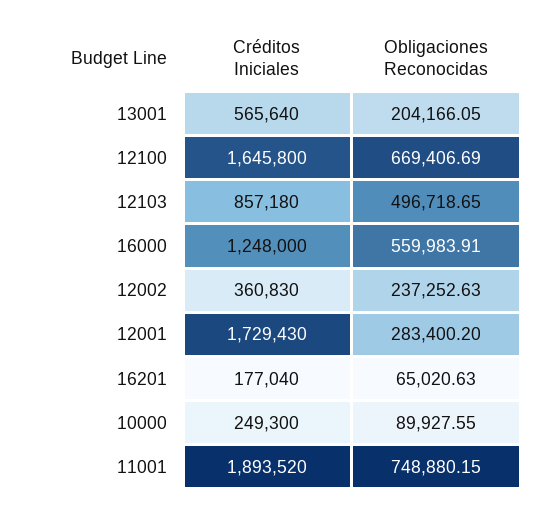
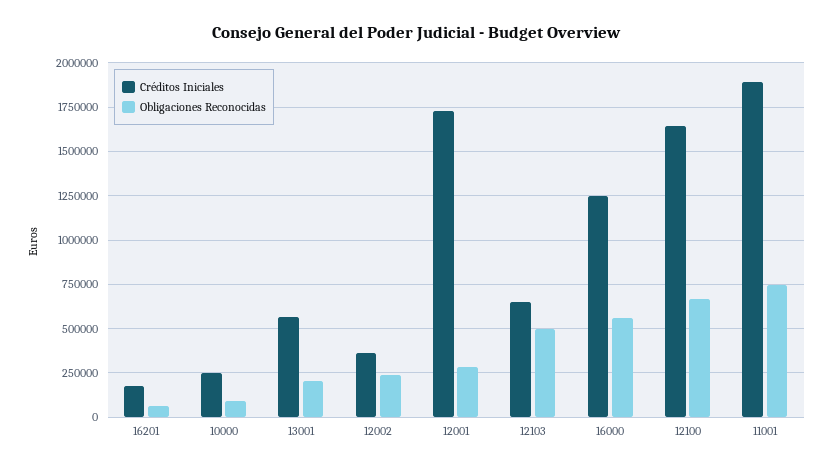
  {
    "Créditos Iniciales": {
      "13001": 565640,
      "12100": 1645800,
-     "12103": 857180,
+     "12103": 650000,
      "16000": 1248000,
      "12002": 360830,
      "12001": 1729430,
      "16201": 177040,
      "10000": 249300,
      "11001": 1893520
    },
    "Obligaciones Reconocidas": {
      "13001": 204166.05,
      "12100": 669406.69,
      "12103": 496718.65,
      "16000": 559983.91,
      "12002": 237252.63,
      "12001": 283400.2,
      "16201": 65020.63,
      "10000": 89927.55,
      "11001": 748880.15
    }
  }

